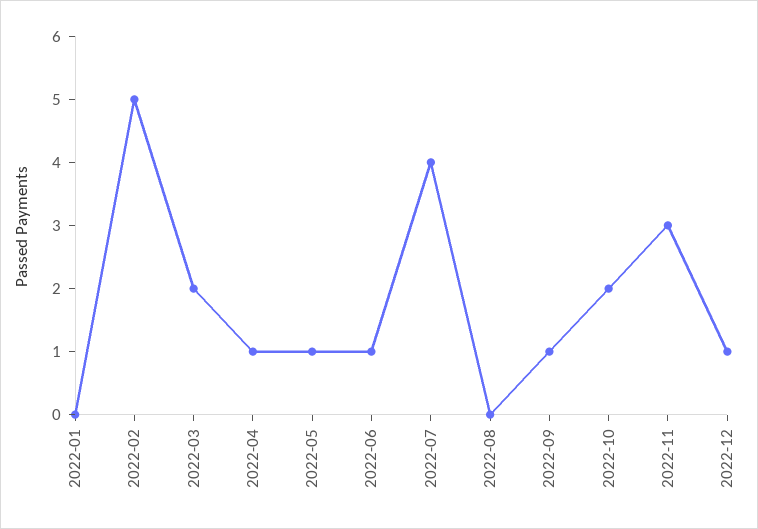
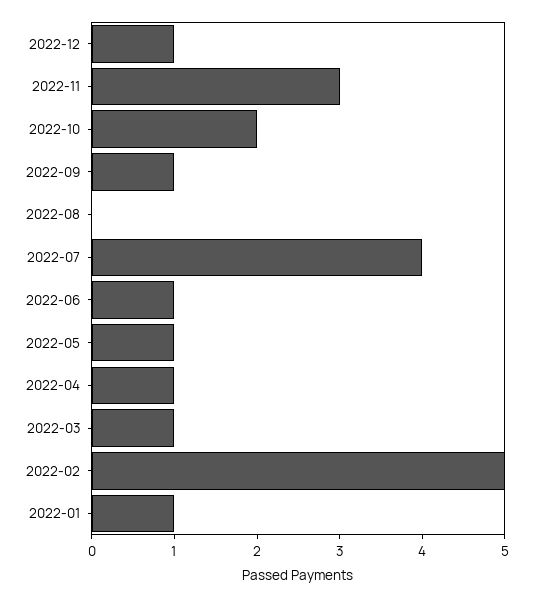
  {
-   "2022-01": 0,
+   "2022-01": 1,
    "2022-02": 5,
-   "2022-03": 2,
+   "2022-03": 1,
    "2022-04": 1,
    "2022-05": 1,
    "2022-06": 1,
    "2022-07": 4,
    "2022-08": 0,
    "2022-09": 1,
    "2022-10": 2,
    "2022-11": 3,
    "2022-12": 1
  }

